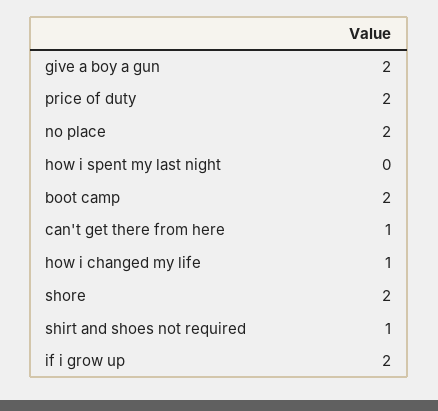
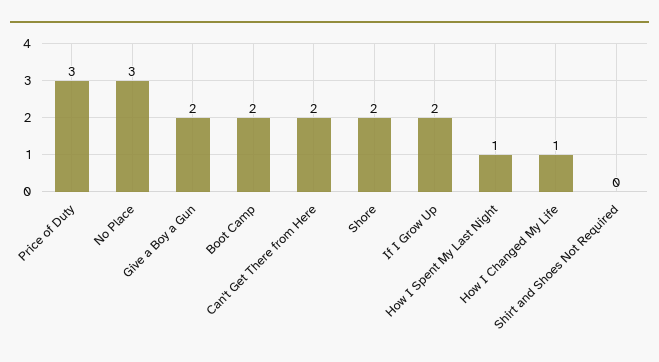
  {
    "give a boy a gun": 2,
-   "price of duty": 2,
+   "price of duty": 3,
-   "no place": 2,
+   "no place": 3,
-   "how i spent my last night": 0,
+   "how i spent my last night": 1,
    "boot camp": 2,
-   "can't get there from here": 1,
+   "can't get there from here": 2,
    "how i changed my life": 1,
    "shore": 2,
-   "shirt and shoes not required": 1,
+   "shirt and shoes not required": 0,
    "if i grow up": 2
  }

